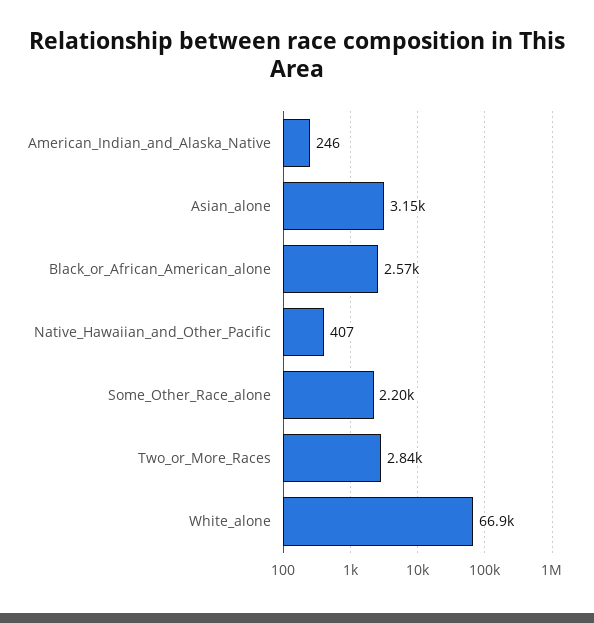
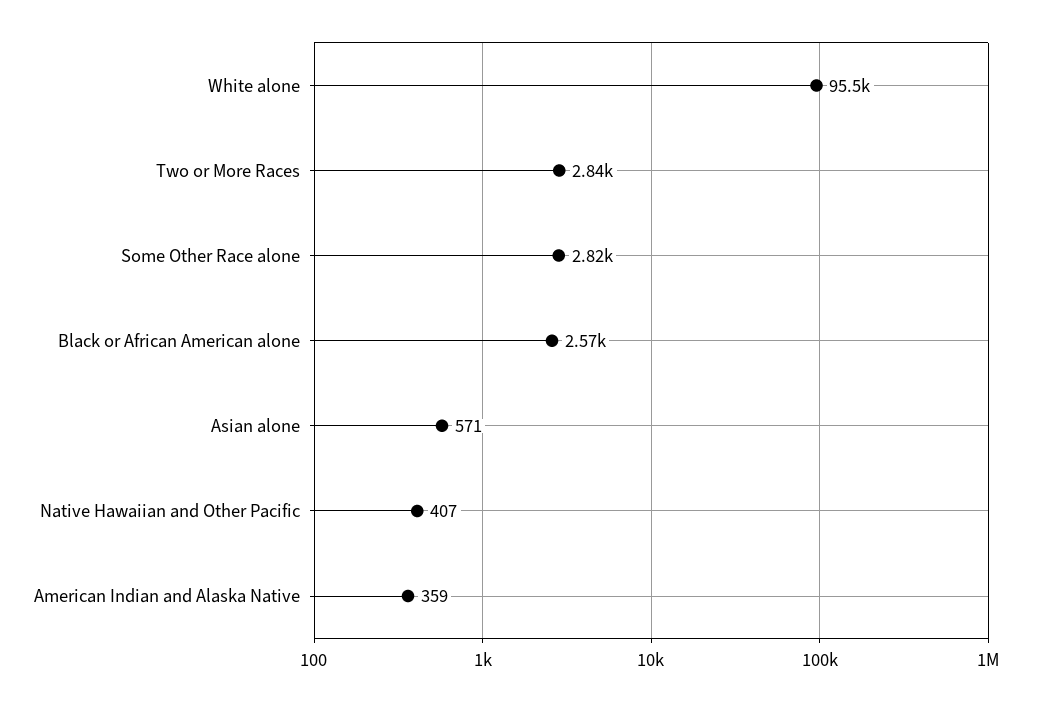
  {
-   "American_Indian_and_Alaska_Native": 246,
+   "American_Indian_and_Alaska_Native": 359,
-   "Asian_alone": 3150,
+   "Asian_alone": 571,
    "Black_or_African_American_alone": 2570,
    "Native_Hawaiian_and_Other_Pacific": 407,
-   "Some_Other_Race_alone": 2200,
+   "Some_Other_Race_alone": 2820,
    "Two_or_More_Races": 2840,
-   "White_alone": 66900
+   "White_alone": 95500
  }

